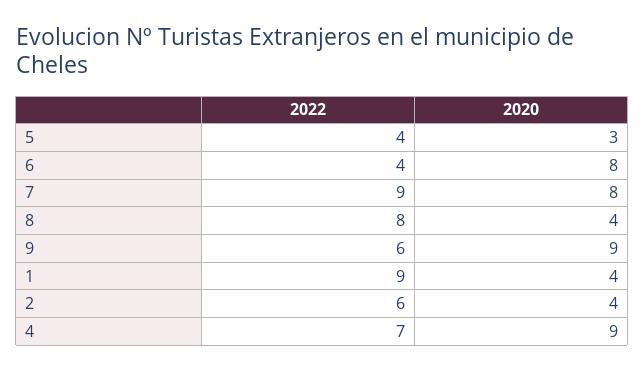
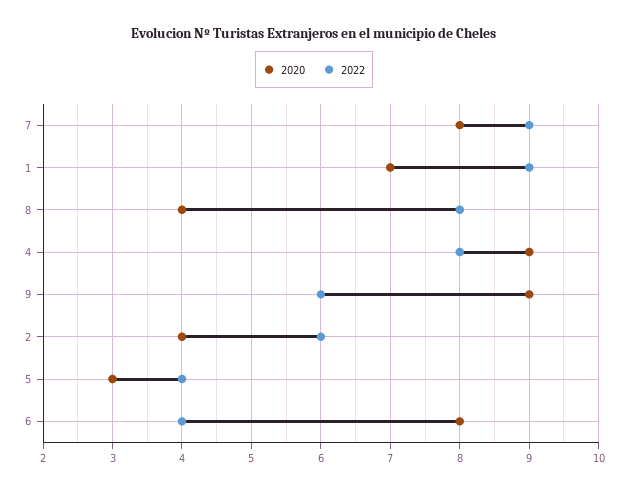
  {
    "2022": {
      "5": 4,
      "6": 4,
      "7": 9,
      "8": 8,
      "9": 6,
      "1": 9,
      "2": 6,
-     "4": 7
+     "4": 8
    },
    "2020": {
      "5": 3,
      "6": 8,
      "7": 8,
      "8": 4,
      "9": 9,
-     "1": 4,
+     "1": 7,
      "2": 4,
      "4": 9
    }
  }

